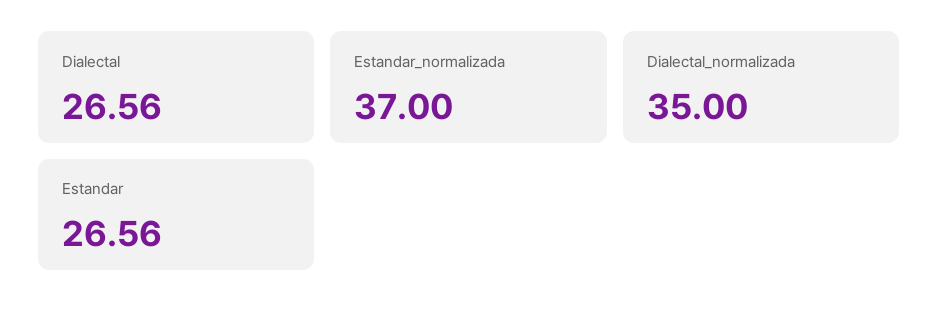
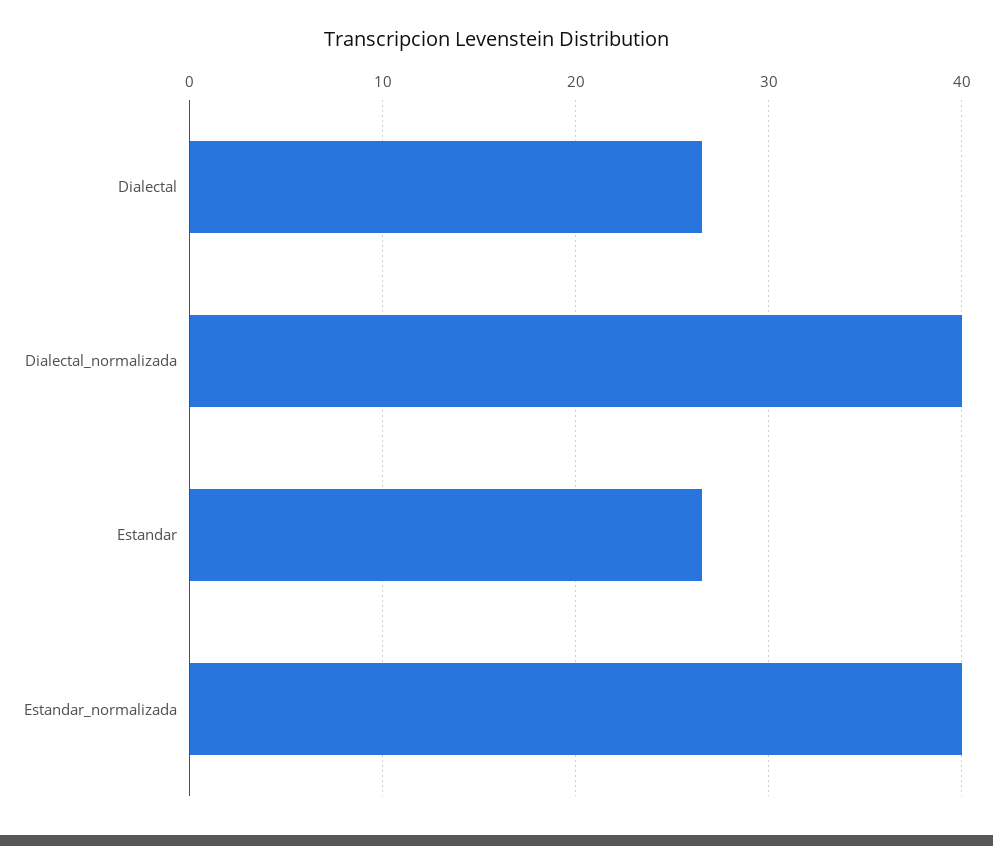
  {
    "Dialectal": 26.56,
-   "Estandar_normalizada": 37,
+   "Estandar_normalizada": 40,
-   "Dialectal_normalizada": 35,
+   "Dialectal_normalizada": 40,
    "Estandar": 26.56
  }

